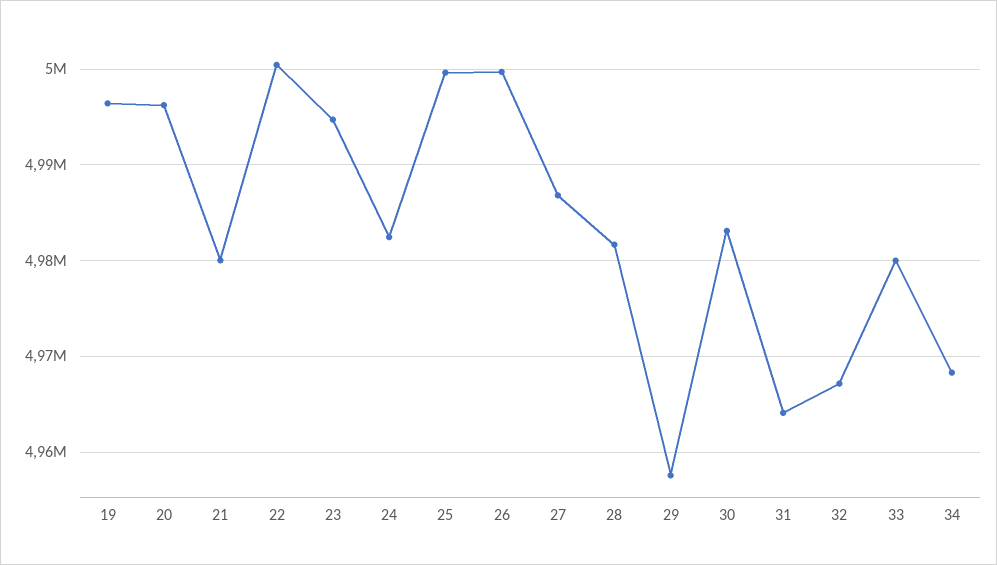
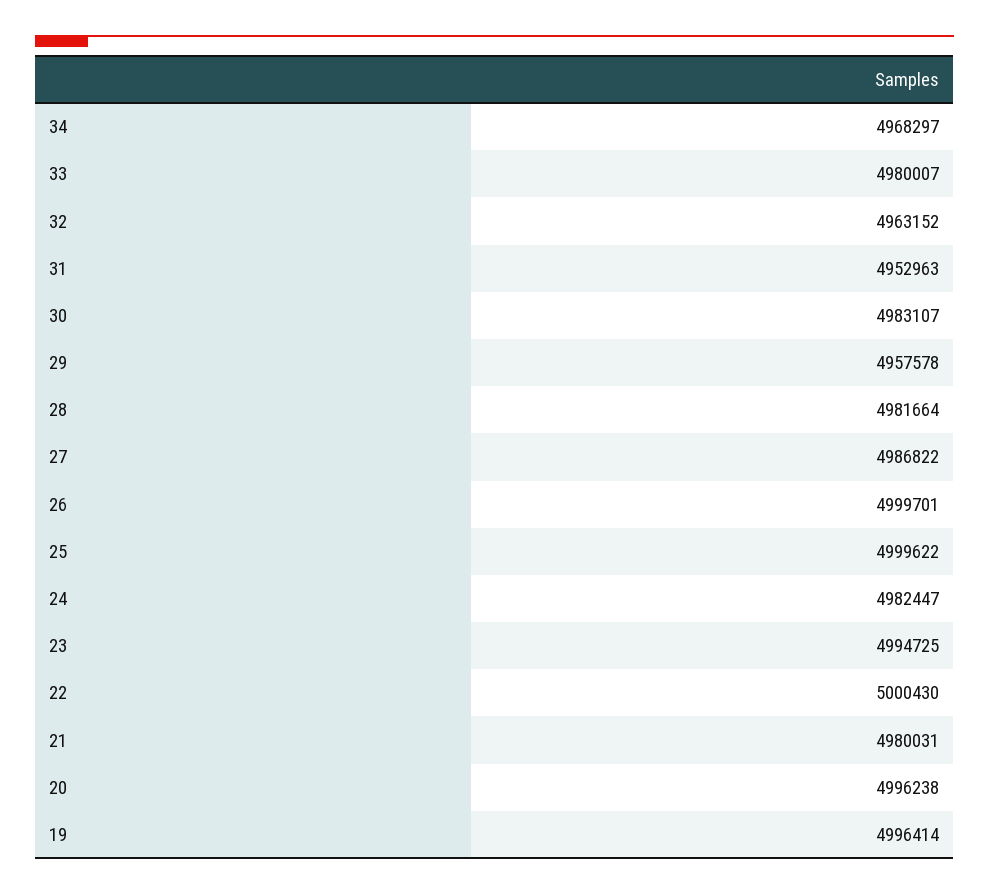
  {
    "19": 4996414,
    "20": 4996238,
    "21": 4980031,
    "22": 5000430,
    "23": 4994725,
    "24": 4982447,
    "25": 4999622,
    "26": 4999701,
    "27": 4986822,
    "28": 4981664,
    "29": 4957578,
    "30": 4983107,
-   "31": 4964000,
+   "31": 4952963,
-   "32": 4967000,
+   "32": 4963152,
    "33": 4980007,
    "34": 4968297
  }

